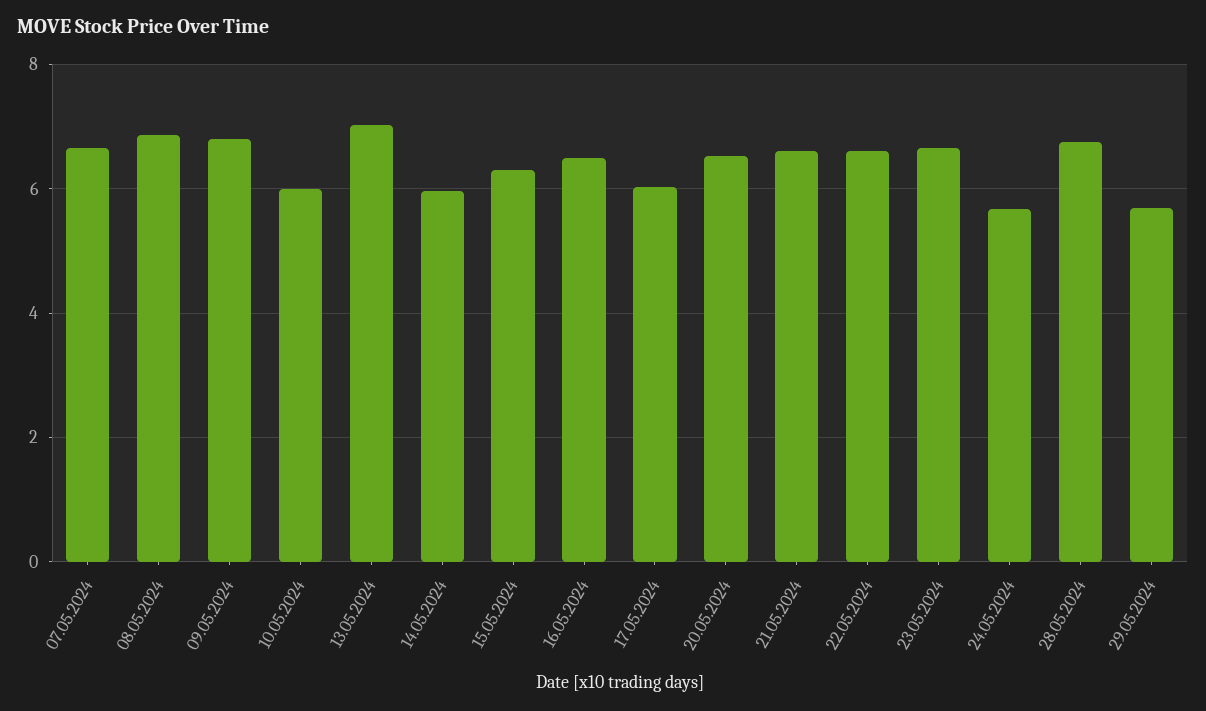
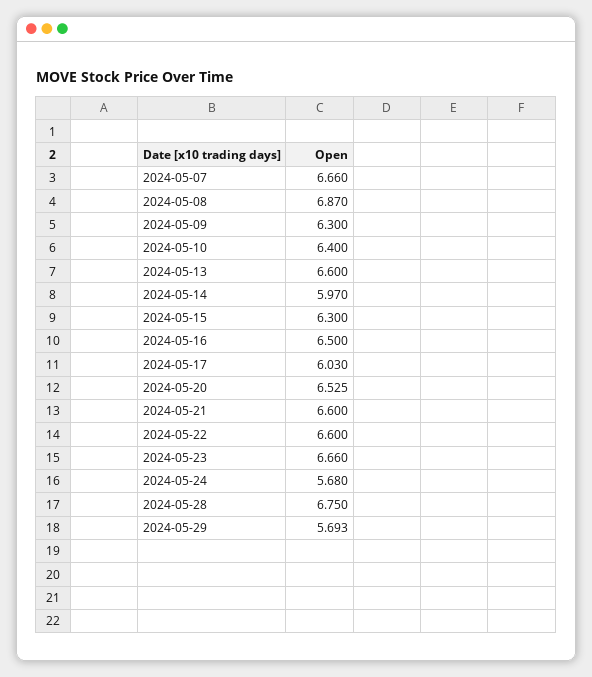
  {
    "07.05.2024": 6.66,
    "08.05.2024": 6.87,
-   "09.05.2024": 6.8,
+   "09.05.2024": 6.3,
-   "10.05.2024": 6,
+   "10.05.2024": 6.4,
-   "13.05.2024": 7,
+   "13.05.2024": 6.6,
    "14.05.2024": 5.97,
    "15.05.2024": 6.3,
    "16.05.2024": 6.5,
    "17.05.2024": 6.03,
    "20.05.2024": 6.525,
    "21.05.2024": 6.6,
    "22.05.2024": 6.6,
    "23.05.2024": 6.66,
    "24.05.2024": 5.68,
    "28.05.2024": 6.75,
    "29.05.2024": 5.693
  }

